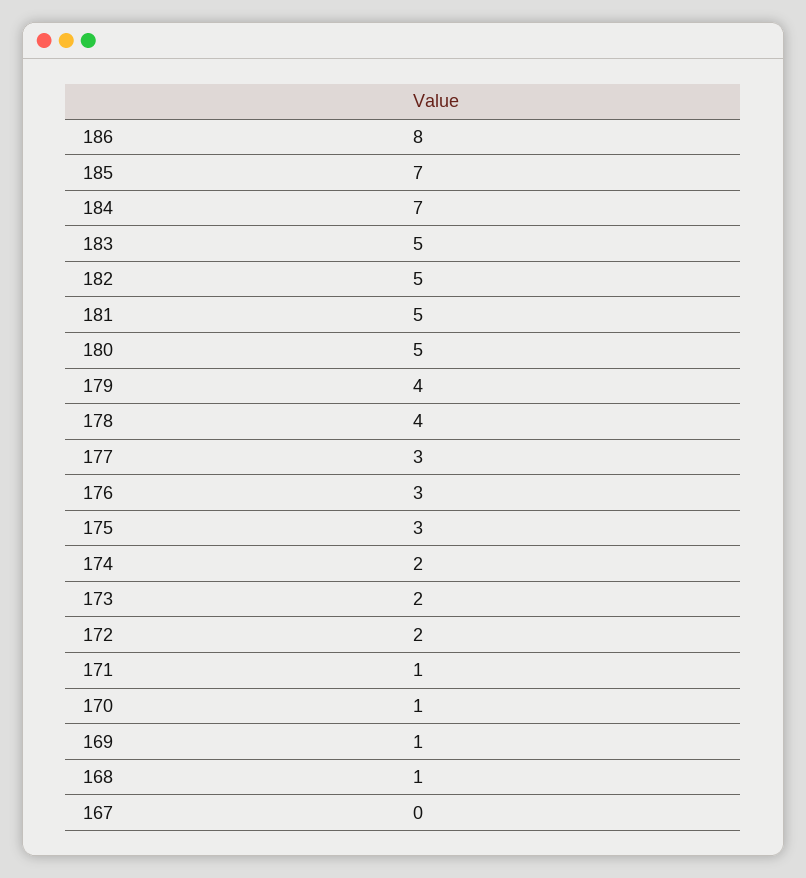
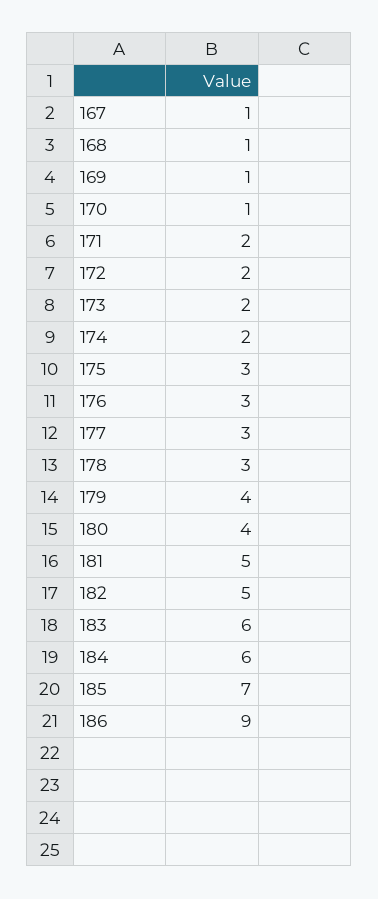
  {
-   "186": 8,
+   "186": 9,
    "185": 7,
-   "184": 7,
+   "184": 6,
-   "183": 5,
+   "183": 6,
    "182": 5,
    "181": 5,
-   "180": 5,
+   "180": 4,
    "179": 4,
-   "178": 4,
+   "178": 3,
    "177": 3,
    "176": 3,
    "175": 3,
    "174": 2,
    "173": 2,
    "172": 2,
-   "171": 1,
+   "171": 2,
    "170": 1,
    "169": 1,
    "168": 1,
-   "167": 0
+   "167": 1
  }

